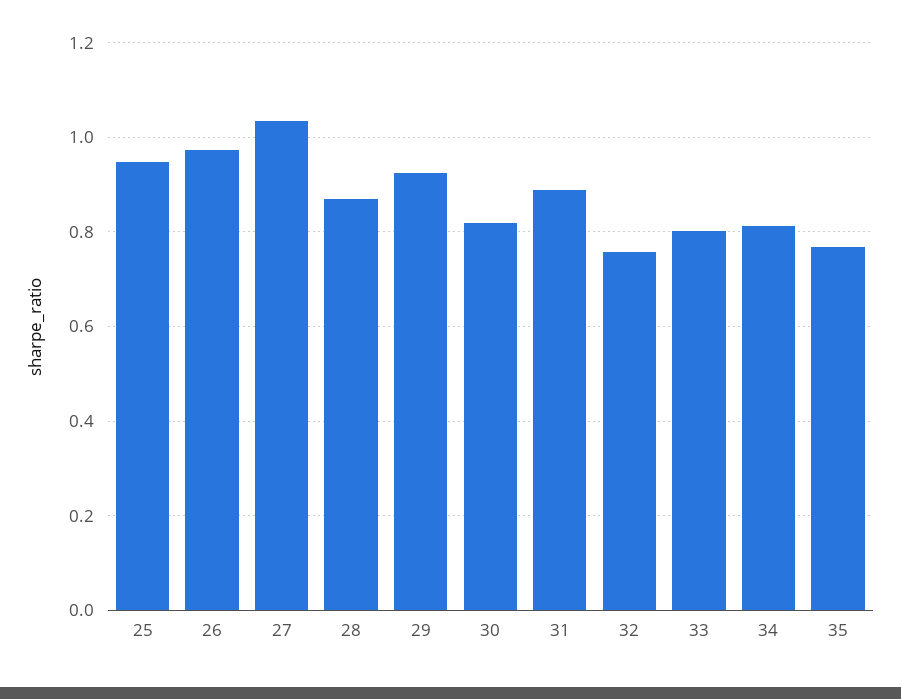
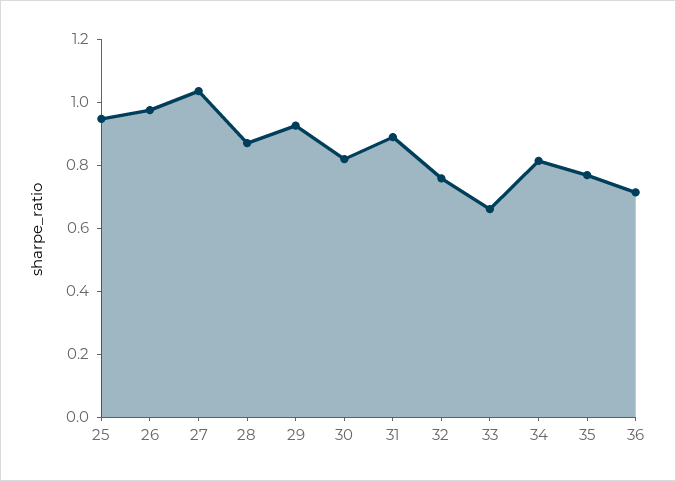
  {
    "25": 0.94,
    "26": 0.98,
    "27": 1.04,
    "28": 0.88,
    "29": 0.92,
    "30": 0.82,
    "31": 0.88,
    "32": 0.76,
-   "33": 0.8,
+   "33": 0.65,
    "34": 0.82,
-   "35": 0.76
+   "35": 0.76,
+   "36": 0.7
  }

